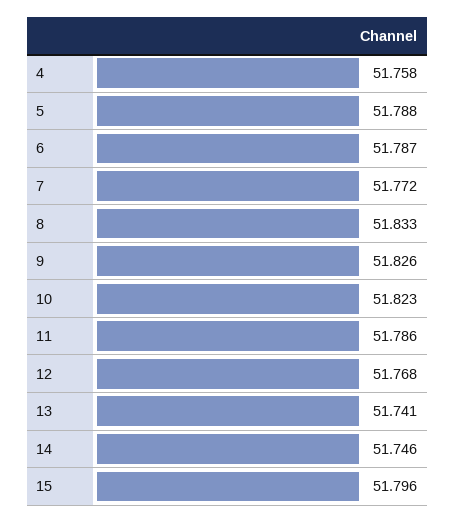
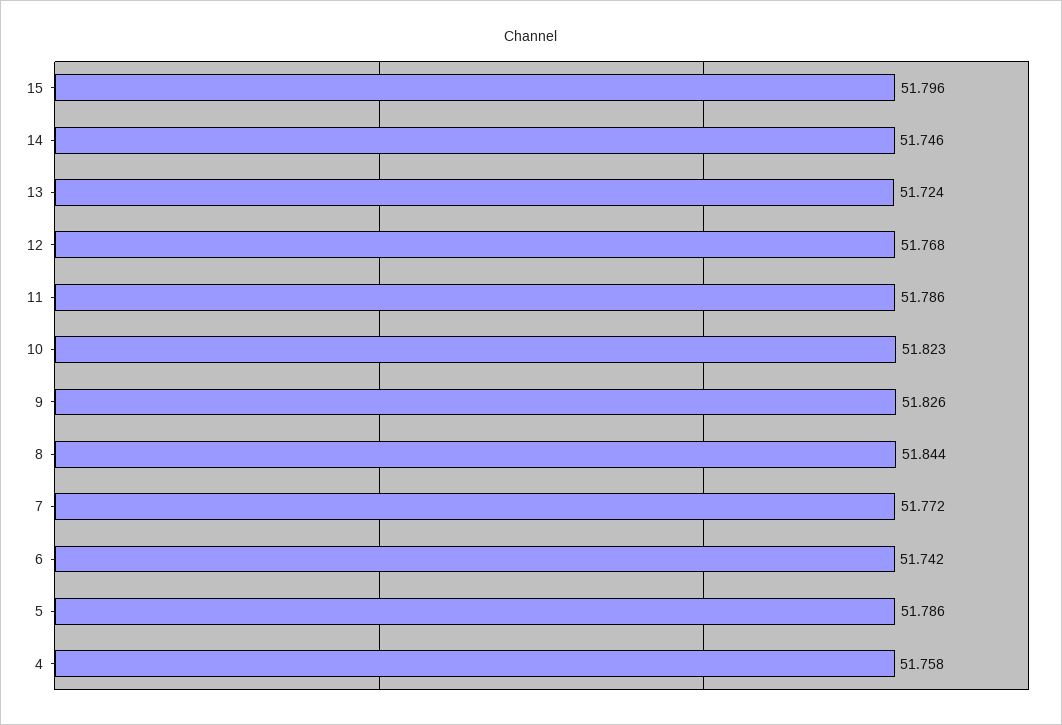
  {
    "4": 51.758,
-   "5": 51.788,
+   "5": 51.786,
-   "6": 51.787,
+   "6": 51.742,
    "7": 51.772,
-   "8": 51.833,
+   "8": 51.844,
    "9": 51.826,
    "10": 51.823,
    "11": 51.786,
    "12": 51.768,
-   "13": 51.741,
+   "13": 51.724,
    "14": 51.746,
    "15": 51.796
  }

